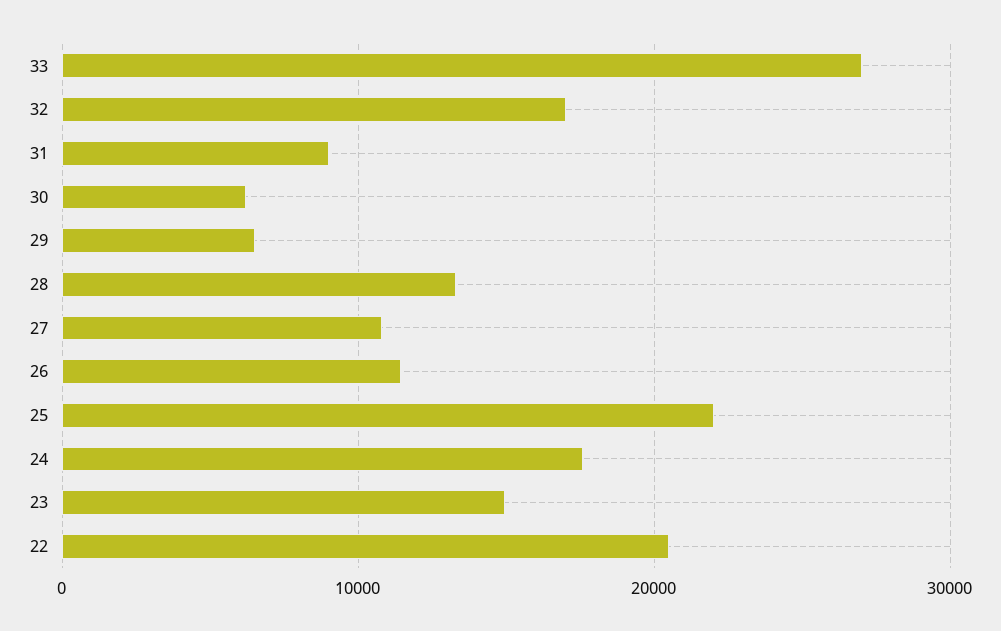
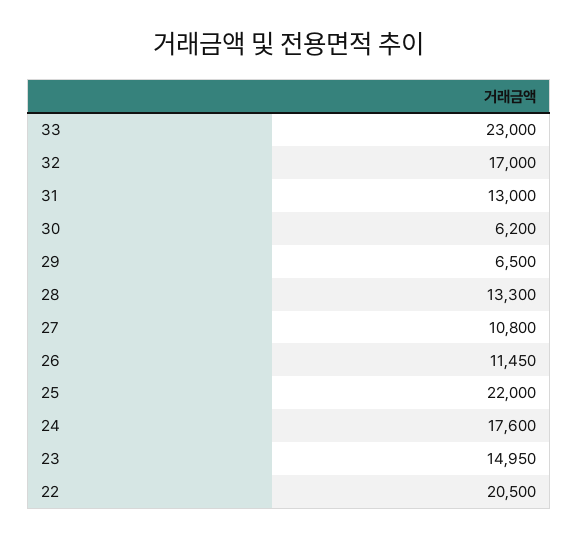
  {
-   "33": 27000,
+   "33": 23000,
    "32": 17000,
-   "31": 9000,
+   "31": 13000,
    "30": 6200,
    "29": 6500,
    "28": 13300,
    "27": 10800,
    "26": 11450,
    "25": 22000,
    "24": 17600,
    "23": 14950,
    "22": 20500
  }

